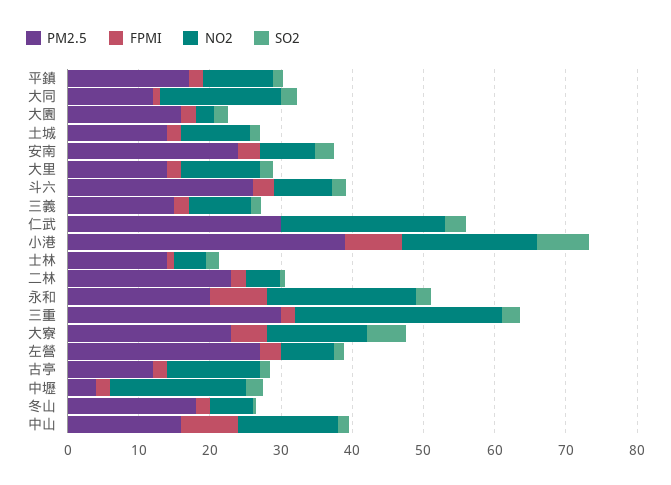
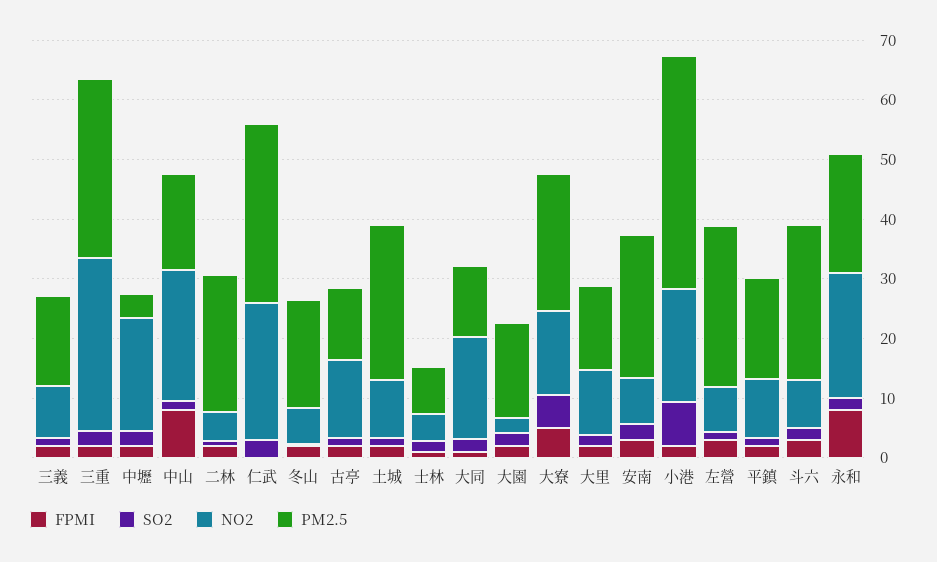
  {
    "PM2.5": {
      "平鎮": 18,
      "大同": 12,
      "大園": 16,
-     "土城": 14,
+     "土城": 26,
      "安南": 24,
      "大里": 14,
      "斗六": 26,
      "三義": 16,
      "仁武": 30,
      "小港": 40,
-     "士林": 14,
+     "士林": 8,
      "二林": 24,
      "永和": 20,
      "三重": 30,
      "大寮": 24,
      "左營": 28,
      "古亭": 12,
      "中壢": 4,
      "冬山": 18,
      "中山": 16
    },
    "FPMI": {
      "平鎮": 2,
      "大同": 2,
      "大園": 2,
      "土城": 2,
      "安南": 4,
      "大里": 2,
      "斗六": 4,
      "三義": 2,
      "仁武": 0,
-     "小港": 8,
+     "小港": 2,
      "士林": 2,
      "二林": 2,
      "永和": 8,
      "三重": 2,
      "大寮": 6,
      "左營": 4,
      "古亭": 2,
      "中壢": 2,
      "冬山": 2,
      "中山": 8
    },
    "NO2": {
      "平鎮": 10,
      "大同": 18,
      "大園": 2,
      "土城": 10,
      "安南": 8,
      "大里": 12,
      "斗六": 8,
      "三義": 8,
      "仁武": 24,
      "小港": 20,
      "士林": 4,
      "二林": 4,
      "永和": 22,
      "三重": 30,
      "大寮": 14,
      "左營": 8,
      "古亭": 14,
      "中壢": 20,
      "冬山": 6,
-     "中山": 14
+     "中山": 22
    },
    "SO2": {
      "平鎮": 2,
      "大同": 2,
      "大園": 2,
      "土城": 2,
      "安南": 2,
      "大里": 2,
      "斗六": 2,
      "三義": 2,
      "仁武": 4,
      "小港": 8,
      "士林": 2,
      "二林": 0,
      "永和": 2,
      "三重": 2,
      "大寮": 6,
      "左營": 2,
      "古亭": 2,
      "中壢": 2,
      "冬山": 0,
      "中山": 2
    }
  }

